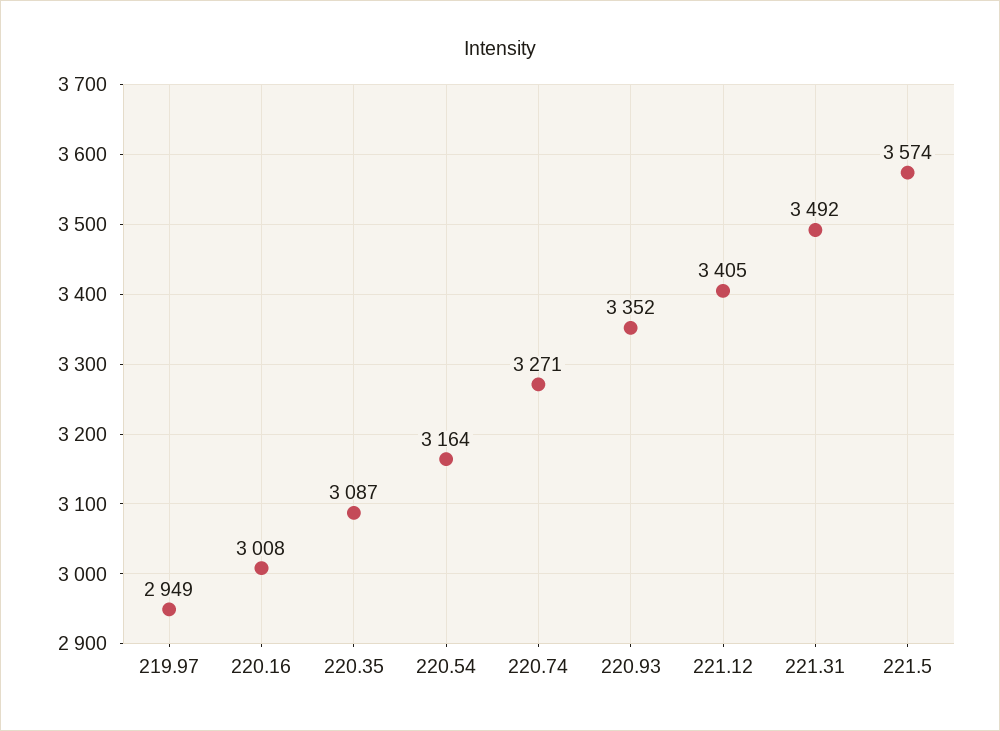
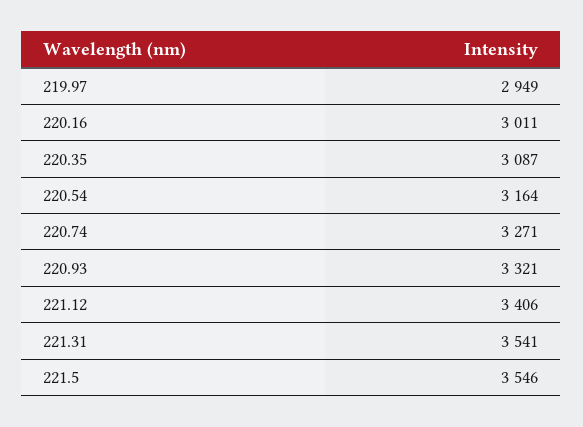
  {
    "219.97": 2949,
-   "220.16": 3008,
+   "220.16": 3011,
    "220.35": 3087,
    "220.54": 3164,
    "220.74": 3271,
-   "220.93": 3352,
+   "220.93": 3321,
-   "221.12": 3405,
+   "221.12": 3406,
-   "221.31": 3492,
+   "221.31": 3541,
-   "221.5": 3574
+   "221.5": 3546
  }

